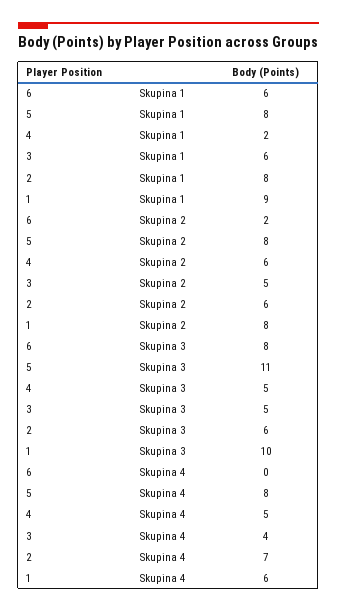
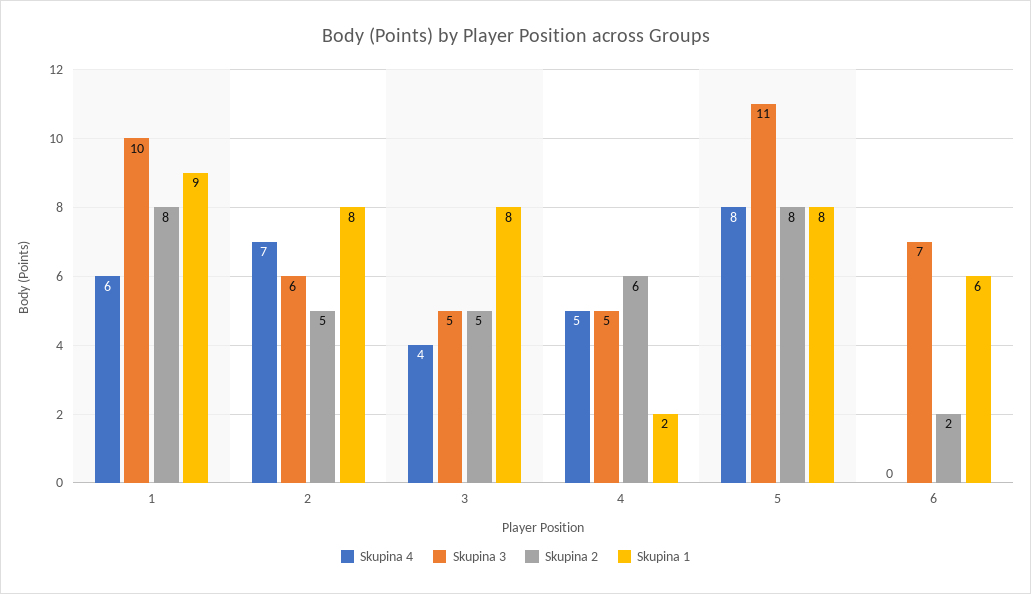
  {
    "Skupina 1": {
      "6": 6,
      "5": 8,
      "4": 2,
-     "3": 6,
+     "3": 8,
      "2": 8,
      "1": 9
    },
    "Skupina 2": {
      "6": 2,
      "5": 8,
      "4": 6,
      "3": 5,
-     "2": 6,
+     "2": 5,
      "1": 8
    },
    "Skupina 3": {
-     "6": 8,
+     "6": 7,
      "5": 11,
      "4": 5,
      "3": 5,
      "2": 6,
      "1": 10
    },
    "Skupina 4": {
      "6": 0,
      "5": 8,
      "4": 5,
      "3": 4,
      "2": 7,
      "1": 6
    }
  }

